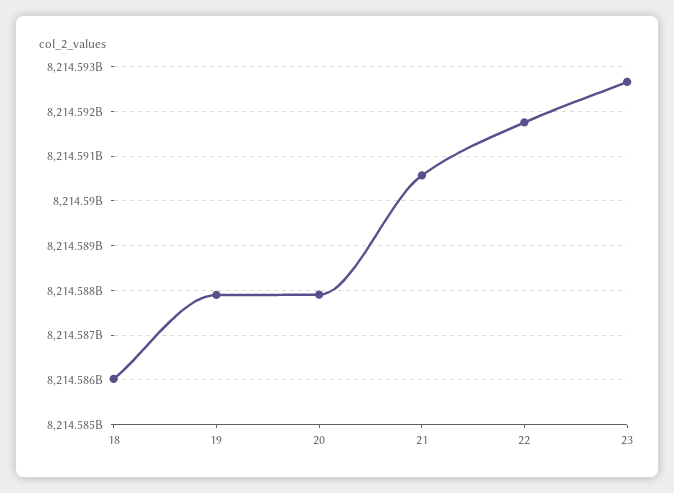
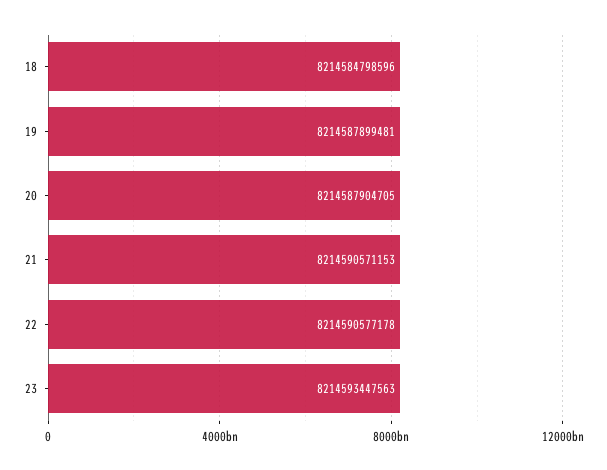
  {
-   "18": 8214586000000,
+   "18": 8214584798596,
    "19": 8214587899481,
    "20": 8214587904705,
    "21": 8214590571153,
-   "22": 8214591800000,
+   "22": 8214590577178,
-   "23": 8214592600000
+   "23": 8214593447563
  }

